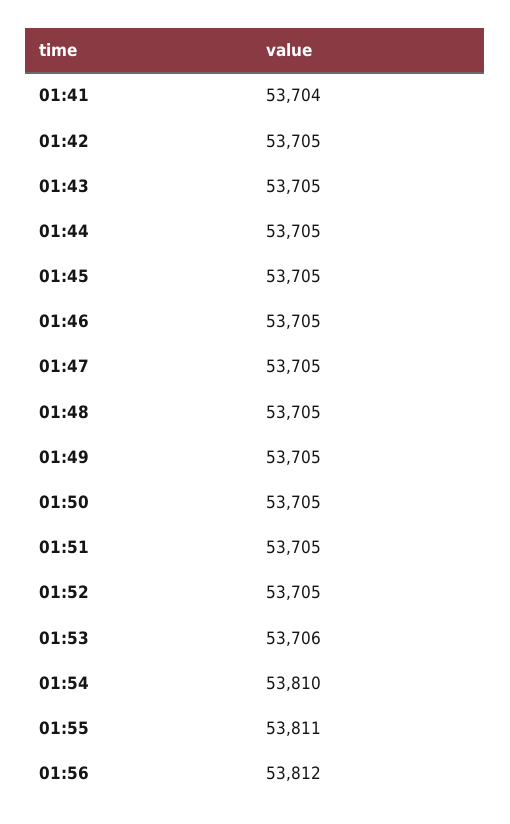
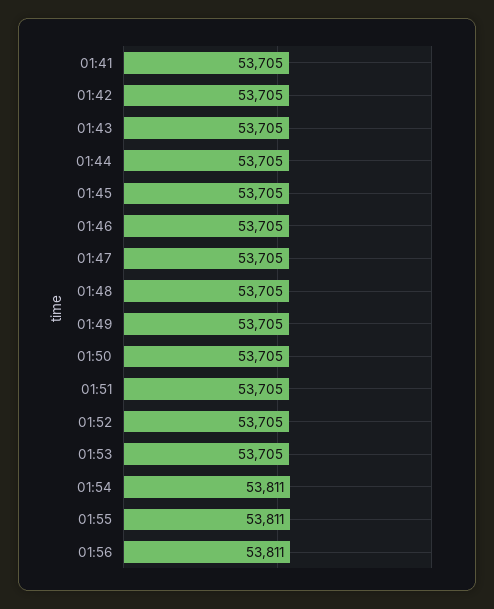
  {
-   "01:41": 53704,
+   "01:41": 53705,
    "01:42": 53705,
    "01:43": 53705,
    "01:44": 53705,
    "01:45": 53705,
    "01:46": 53705,
    "01:47": 53705,
    "01:48": 53705,
    "01:49": 53705,
    "01:50": 53705,
    "01:51": 53705,
    "01:52": 53705,
-   "01:53": 53706,
+   "01:53": 53705,
-   "01:54": 53810,
+   "01:54": 53811,
    "01:55": 53811,
-   "01:56": 53812
+   "01:56": 53811
  }

